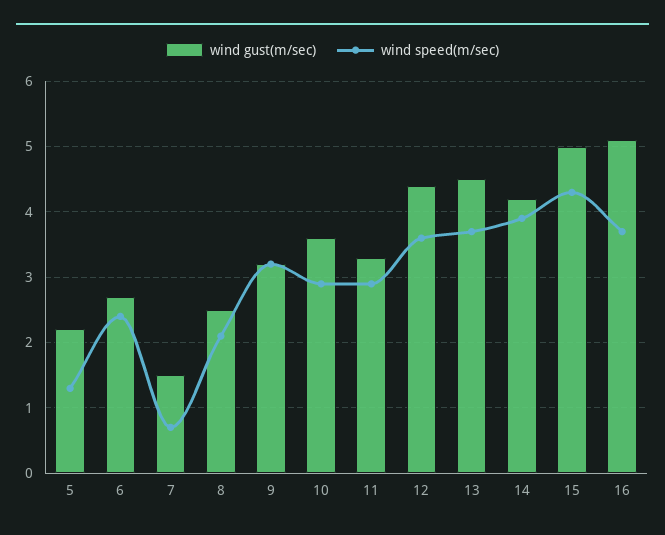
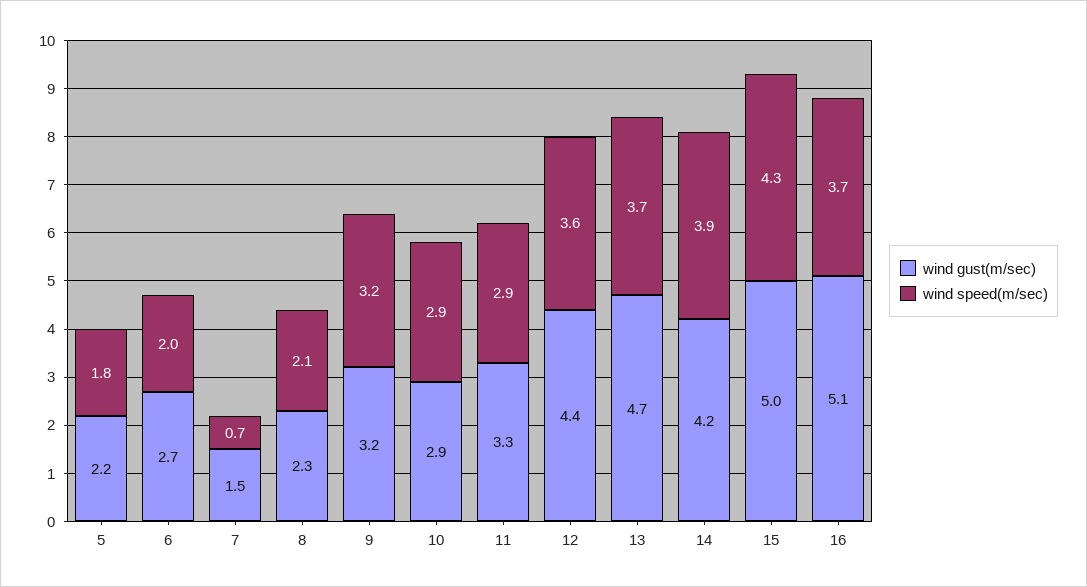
  {
    "wind gust(m/sec)": {
      "5": 2.2,
      "6": 2.7,
      "7": 1.5,
-     "8": 2.5,
+     "8": 2.3,
      "9": 3.2,
-     "10": 3.6,
+     "10": 2.9,
      "11": 3.3,
      "12": 4.4,
-     "13": 4.5,
+     "13": 4.7,
      "14": 4.2,
      "15": 5,
      "16": 5.1
    },
    "wind speed(m/sec)": {
-     "5": 1.3,
+     "5": 1.8,
-     "6": 2.4,
+     "6": 2,
      "7": 0.7,
      "8": 2.1,
      "9": 3.2,
      "10": 2.9,
      "11": 2.9,
      "12": 3.6,
      "13": 3.7,
      "14": 3.9,
      "15": 4.3,
      "16": 3.7
    }
  }

